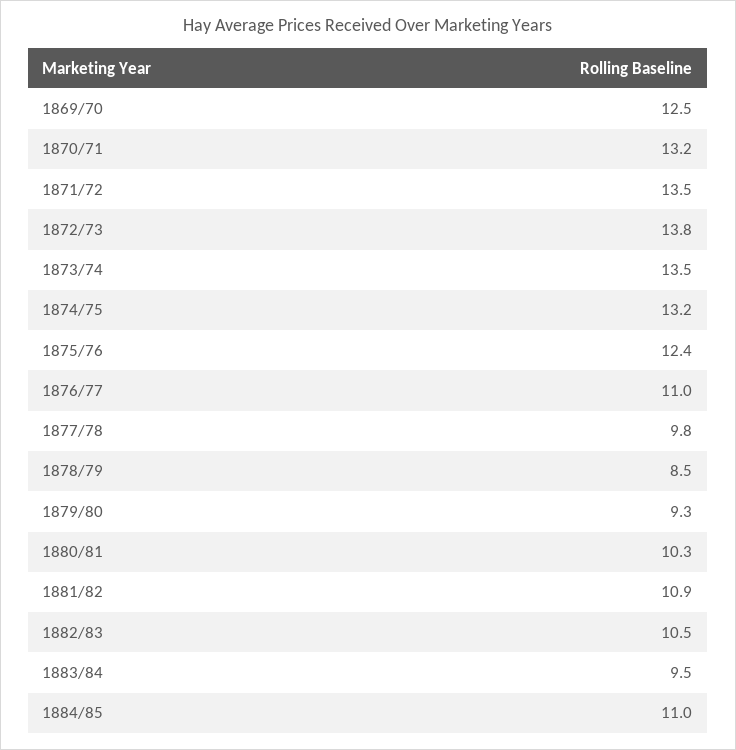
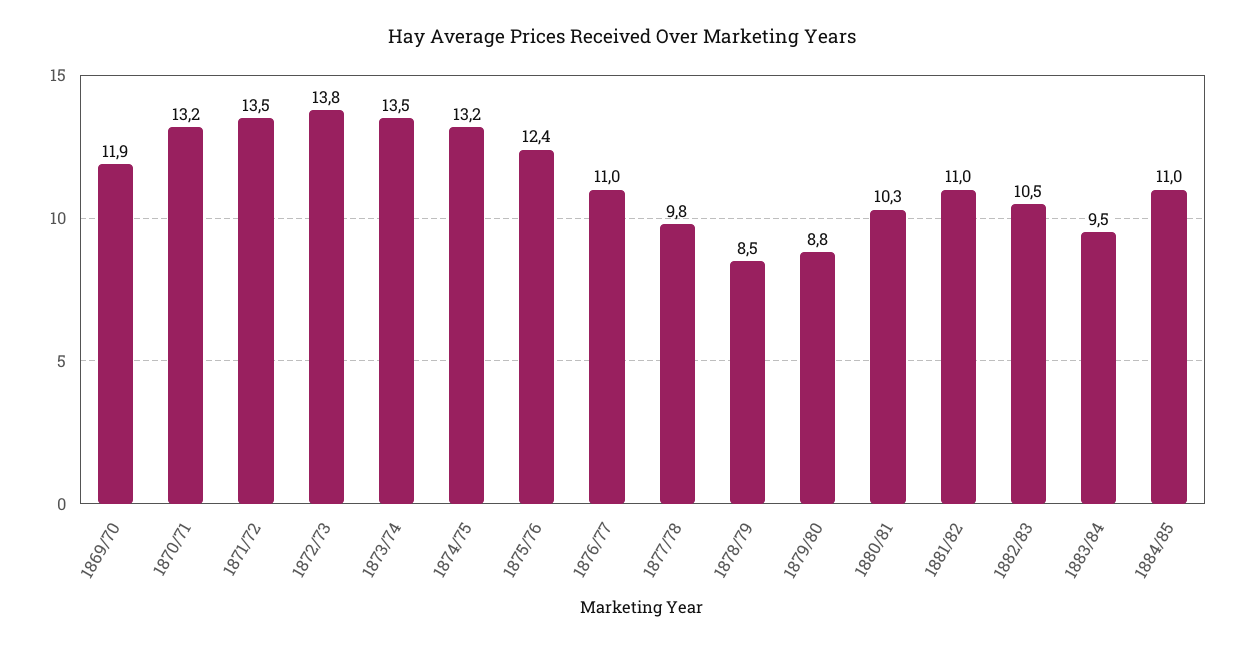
  {
-   "1869/70": 12.5,
+   "1869/70": 11.9,
    "1870/71": 13.2,
    "1871/72": 13.5,
    "1872/73": 13.8,
    "1873/74": 13.5,
    "1874/75": 13.2,
    "1875/76": 12.4,
    "1876/77": 11,
    "1877/78": 9.8,
    "1878/79": 8.5,
-   "1879/80": 9.3,
+   "1879/80": 8.8,
    "1880/81": 10.3,
-   "1881/82": 10.9,
+   "1881/82": 11,
    "1882/83": 10.5,
    "1883/84": 9.5,
    "1884/85": 11
  }

